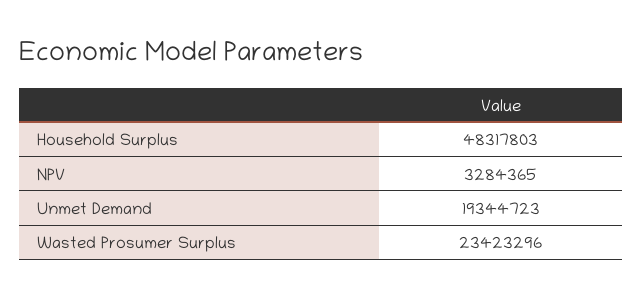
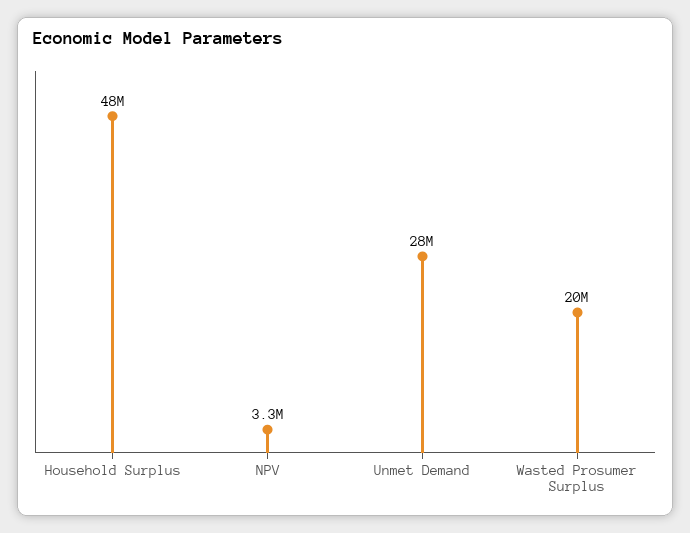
  {
    "Household Surplus": 48317803,
    "NPV": 3284365,
-   "Unmet Demand": 19344723,
+   "Unmet Demand": 28000000,
-   "Wasted Prosumer Surplus": 23423296
+   "Wasted Prosumer Surplus": 20000000
  }

